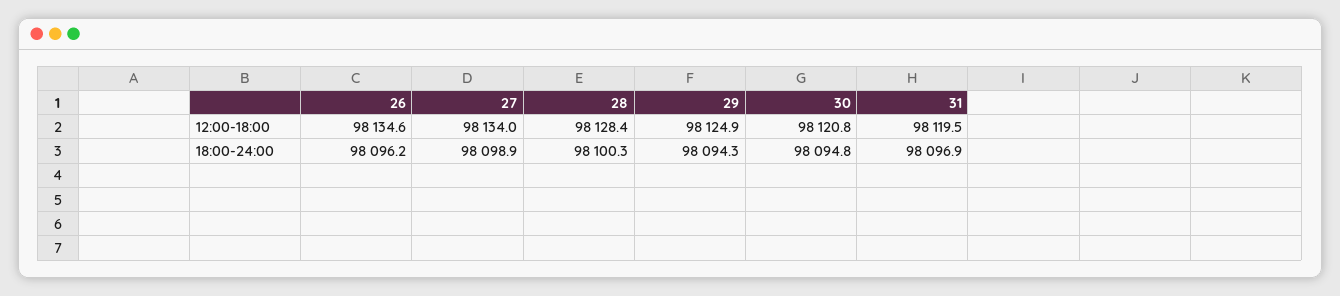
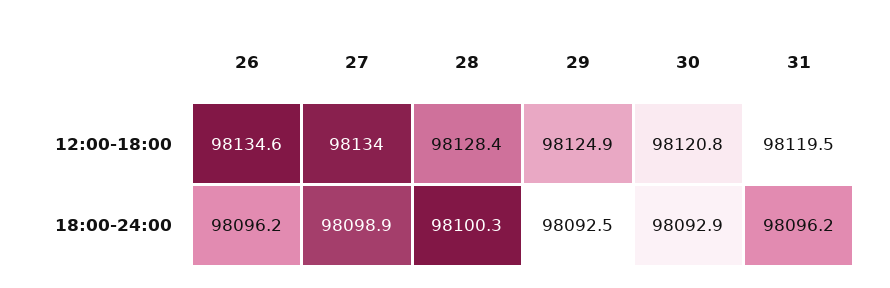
  {
    "26": {
      "12:00-18:00": 98134.6,
      "18:00-24:00": 98096.2
    },
    "27": {
      "12:00-18:00": 98134,
      "18:00-24:00": 98098.9
    },
    "28": {
      "12:00-18:00": 98128.4,
      "18:00-24:00": 98100.3
    },
    "29": {
      "12:00-18:00": 98124.9,
-     "18:00-24:00": 98094.3
+     "18:00-24:00": 98092.5
    },
    "30": {
      "12:00-18:00": 98120.8,
-     "18:00-24:00": 98094.8
+     "18:00-24:00": 98092.9
    },
    "31": {
      "12:00-18:00": 98119.5,
-     "18:00-24:00": 98096.9
+     "18:00-24:00": 98096.2
    }
  }

